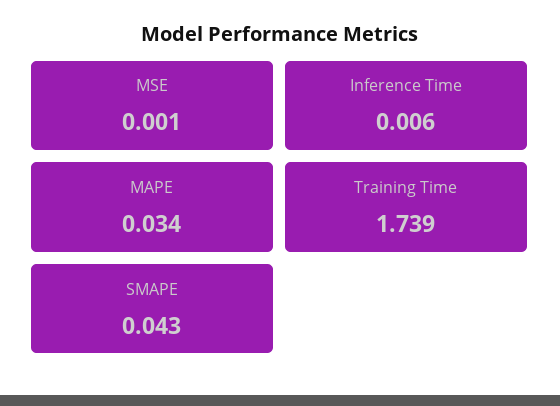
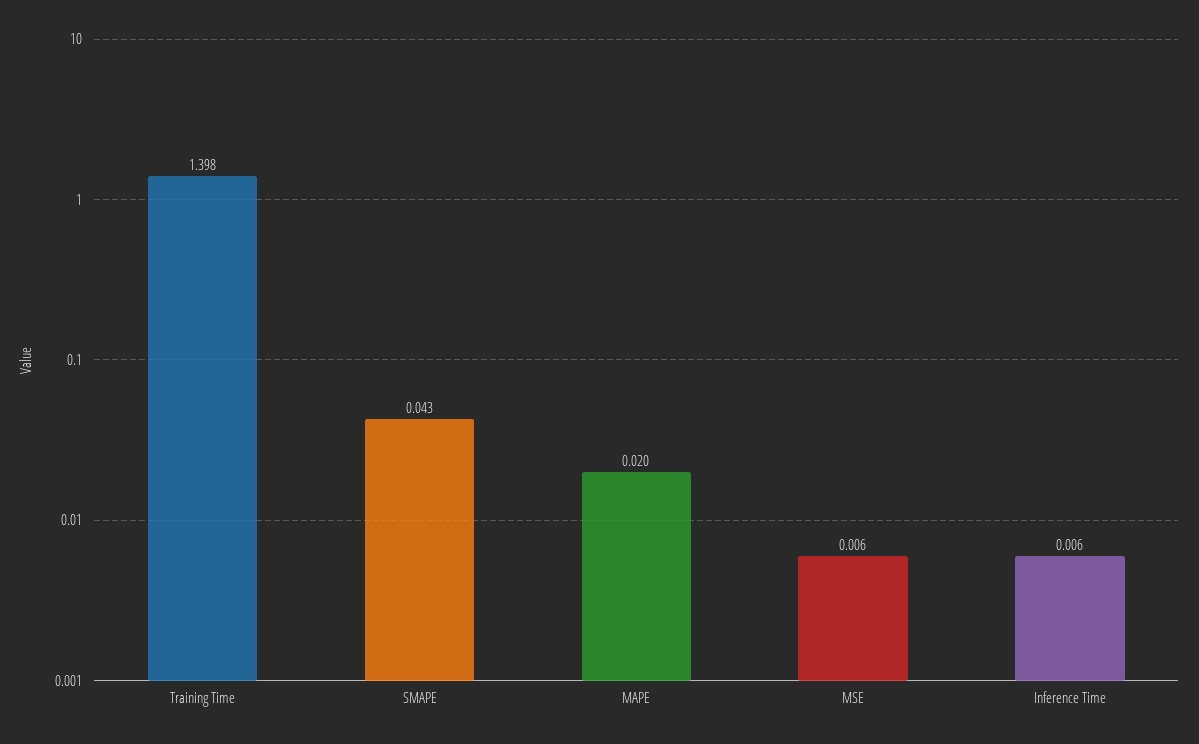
  {
-   "MSE": 0.001,
+   "MSE": 0.006,
    "Inference Time": 0.006,
-   "MAPE": 0.034,
+   "MAPE": 0.02,
-   "Training Time": 1.739,
+   "Training Time": 1.398,
    "SMAPE": 0.043
  }

